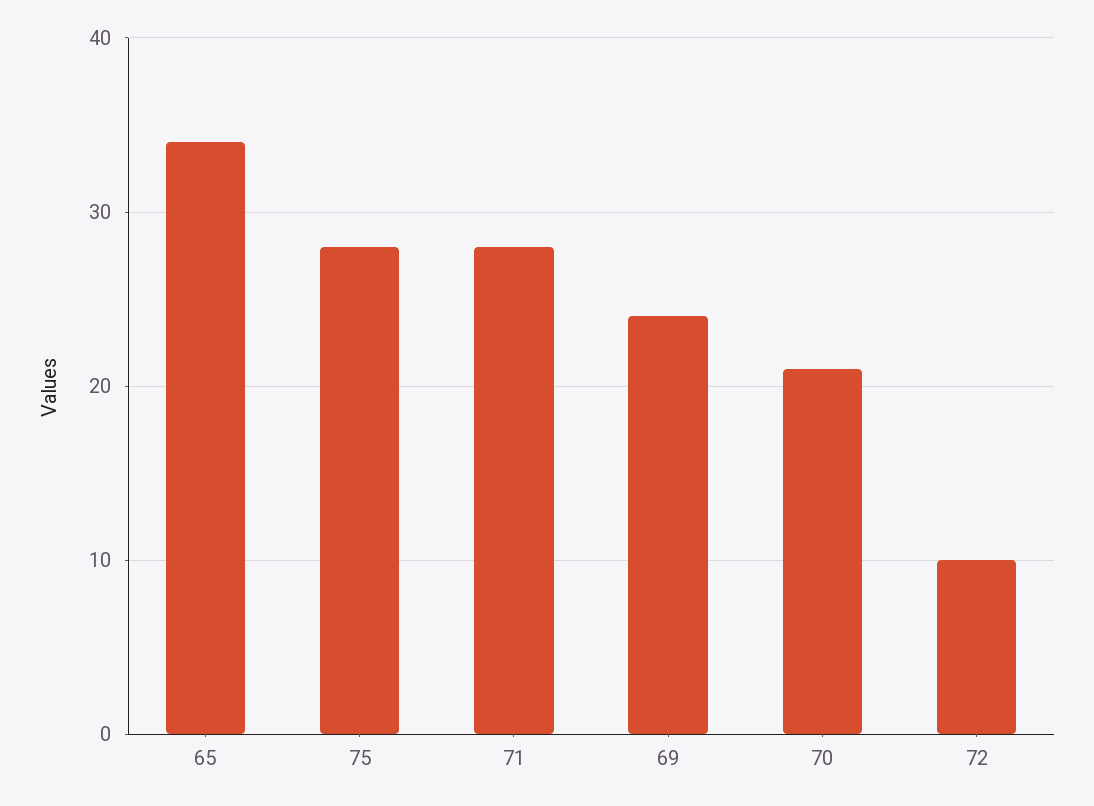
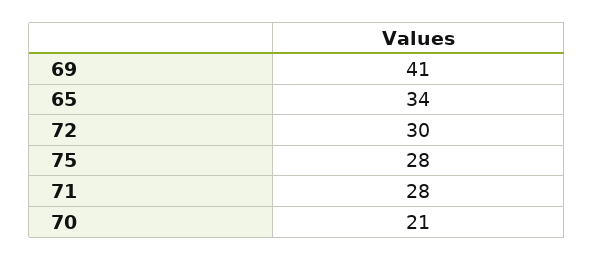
  {
    "65": 34,
    "75": 28,
    "71": 28,
-   "69": 24,
+   "69": 41,
    "70": 21,
-   "72": 10
+   "72": 30
  }

